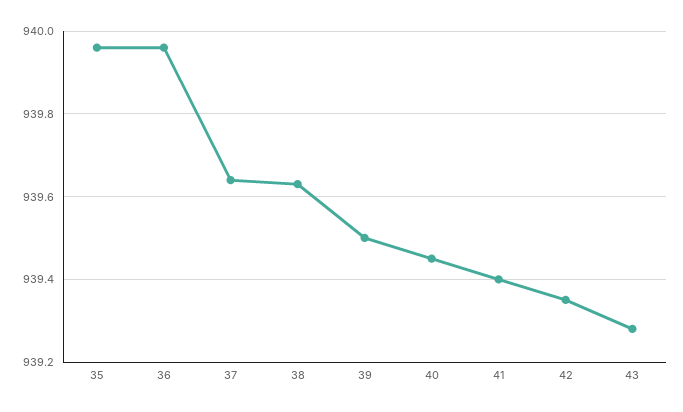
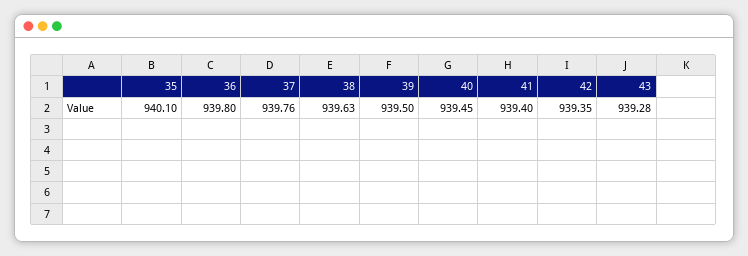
  {
-   "35": 939.95,
+   "35": 940.1,
-   "36": 939.95,
+   "36": 939.8,
-   "37": 939.65,
+   "37": 939.76,
    "38": 939.63,
    "39": 939.5,
    "40": 939.45,
    "41": 939.4,
    "42": 939.35,
    "43": 939.28
  }

